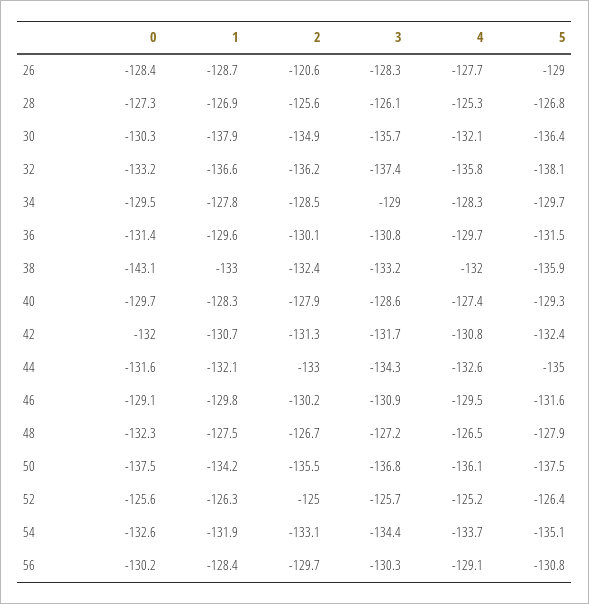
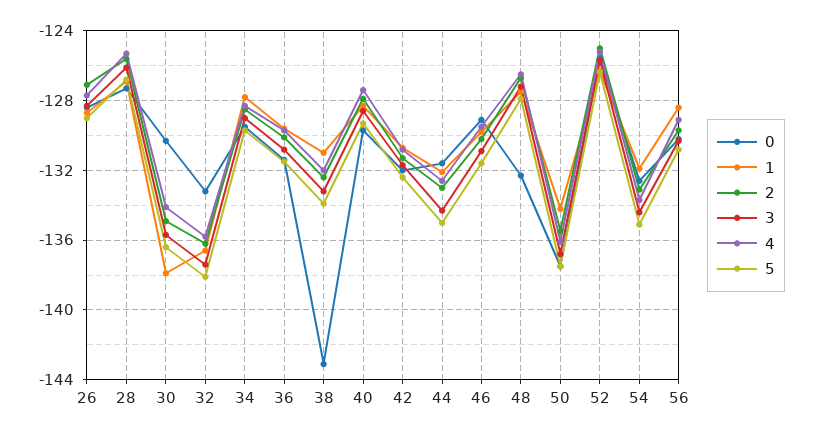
  {
    "0": {
      "26": -128.4,
      "28": -127.3,
      "30": -130.3,
      "32": -133.2,
      "34": -129.5,
      "36": -131.4,
      "38": -143.1,
      "40": -129.7,
      "42": -132,
      "44": -131.6,
      "46": -129.1,
      "48": -132.3,
      "50": -137.5,
      "52": -125.6,
      "54": -132.6,
      "56": -130.2
    },
    "1": {
      "26": -128.7,
      "28": -126.9,
      "30": -137.9,
      "32": -136.6,
      "34": -127.8,
      "36": -129.6,
-     "38": -133,
+     "38": -131,
      "40": -128.3,
      "42": -130.7,
      "44": -132.1,
      "46": -129.8,
      "48": -127.5,
      "50": -134.2,
      "52": -126.3,
      "54": -131.9,
      "56": -128.4
    },
    "2": {
-     "26": -120.6,
+     "26": -127,
      "28": -125.6,
      "30": -134.9,
      "32": -136.2,
      "34": -128.5,
      "36": -130.1,
      "38": -132.4,
      "40": -127.9,
      "42": -131.3,
      "44": -133,
      "46": -130.2,
      "48": -126.7,
      "50": -135.5,
      "52": -125,
      "54": -133.1,
      "56": -129.7
    },
    "3": {
      "26": -128.3,
      "28": -126.1,
      "30": -135.7,
      "32": -137.4,
      "34": -129,
      "36": -130.8,
      "38": -133.2,
      "40": -128.6,
      "42": -131.7,
      "44": -134.3,
      "46": -130.9,
      "48": -127.2,
      "50": -136.8,
      "52": -125.7,
      "54": -134.4,
      "56": -130.3
    },
    "4": {
      "26": -127.7,
      "28": -125.3,
-     "30": -132.1,
+     "30": -134,
      "32": -135.8,
      "34": -128.3,
      "36": -129.7,
      "38": -132,
      "40": -127.4,
      "42": -130.8,
      "44": -132.6,
      "46": -129.5,
      "48": -126.5,
      "50": -136.1,
      "52": -125.2,
      "54": -133.7,
      "56": -129.1
    },
    "5": {
      "26": -129,
      "28": -126.8,
      "30": -136.4,
      "32": -138.1,
      "34": -129.7,
      "36": -131.5,
-     "38": -135.9,
+     "38": -134,
      "40": -129.3,
      "42": -132.4,
      "44": -135,
      "46": -131.6,
      "48": -127.9,
      "50": -137.5,
      "52": -126.4,
      "54": -135.1,
      "56": -130.8
    }
  }

